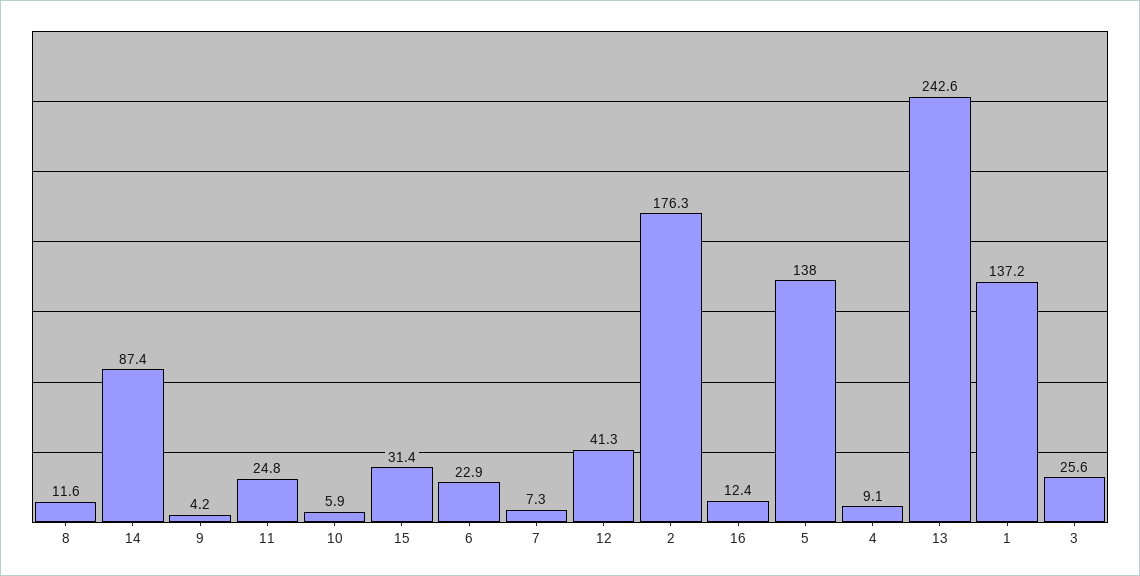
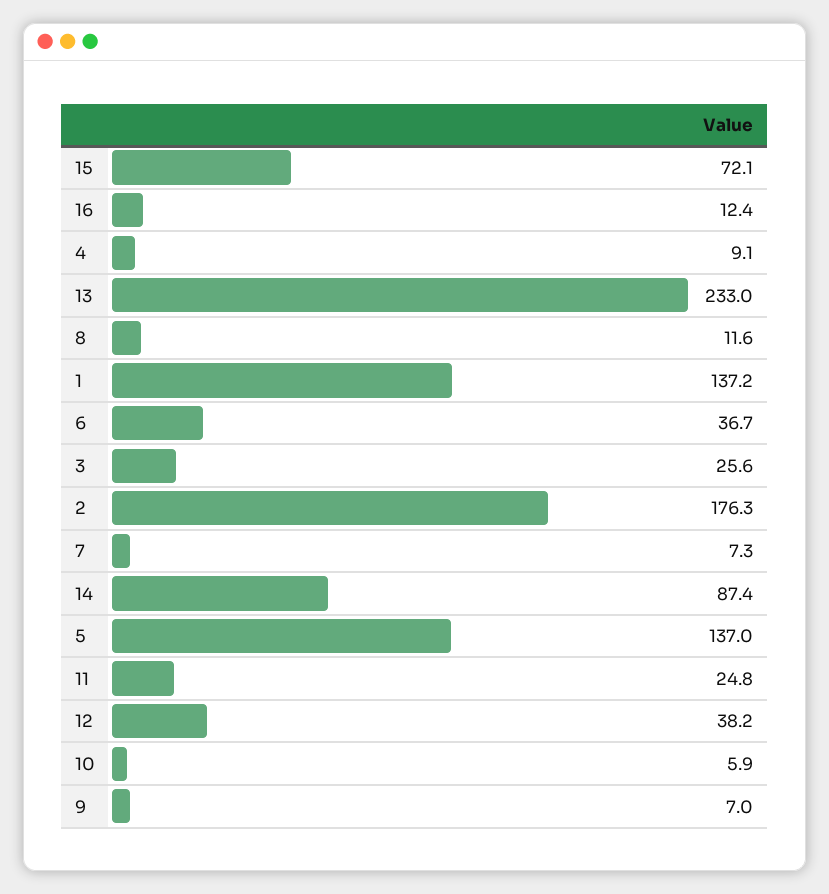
  {
    "8": 11.6,
    "14": 87.4,
-   "9": 4.2,
+   "9": 7,
    "11": 24.8,
    "10": 5.9,
-   "15": 31.4,
+   "15": 72.1,
-   "6": 22.9,
+   "6": 36.7,
    "7": 7.3,
-   "12": 41.3,
+   "12": 38.2,
    "2": 176.3,
    "16": 12.4,
-   "5": 138,
+   "5": 137,
    "4": 9.1,
-   "13": 242.6,
+   "13": 233,
    "1": 137.2,
    "3": 25.6
  }

